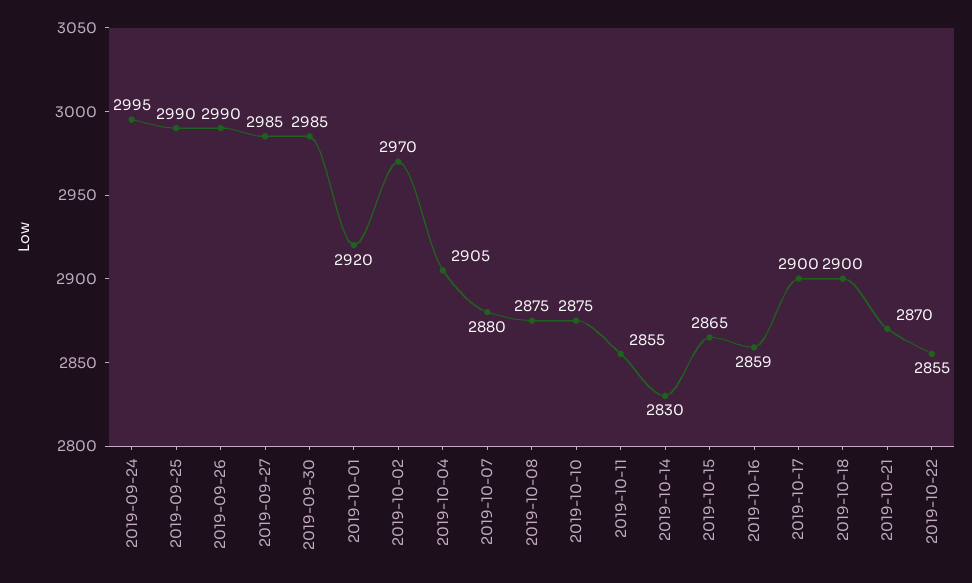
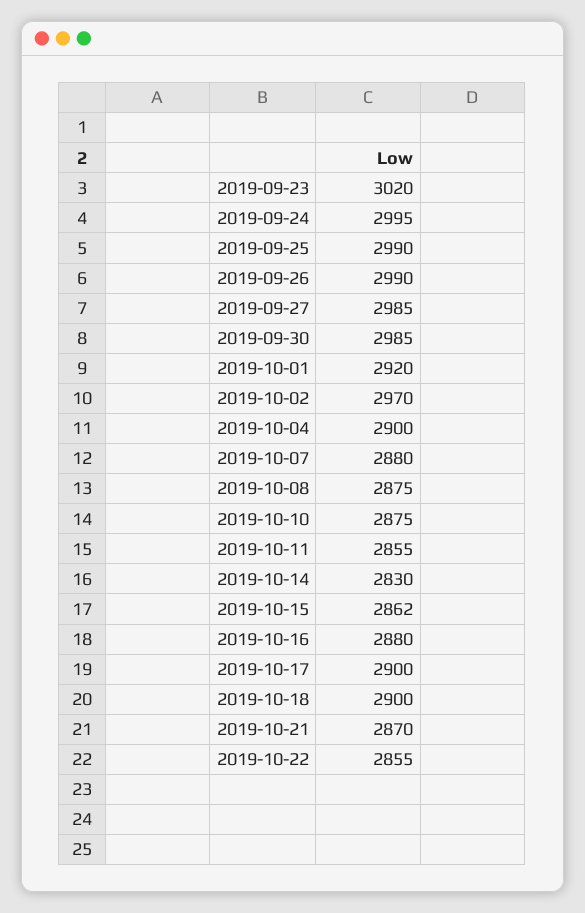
  {
    "2019-09-24": 2995,
    "2019-09-25": 2990,
    "2019-09-26": 2990,
    "2019-09-27": 2985,
    "2019-09-30": 2985,
    "2019-10-01": 2920,
    "2019-10-02": 2970,
-   "2019-10-04": 2905,
+   "2019-10-04": 2900,
    "2019-10-07": 2880,
    "2019-10-08": 2875,
    "2019-10-10": 2875,
    "2019-10-11": 2855,
    "2019-10-14": 2830,
-   "2019-10-15": 2865,
+   "2019-10-15": 2862,
-   "2019-10-16": 2859,
+   "2019-10-16": 2880,
    "2019-10-17": 2900,
    "2019-10-18": 2900,
    "2019-10-21": 2870,
-   "2019-10-22": 2855
+   "2019-10-22": 2855,
+   "2019-09-23": 3020
  }

